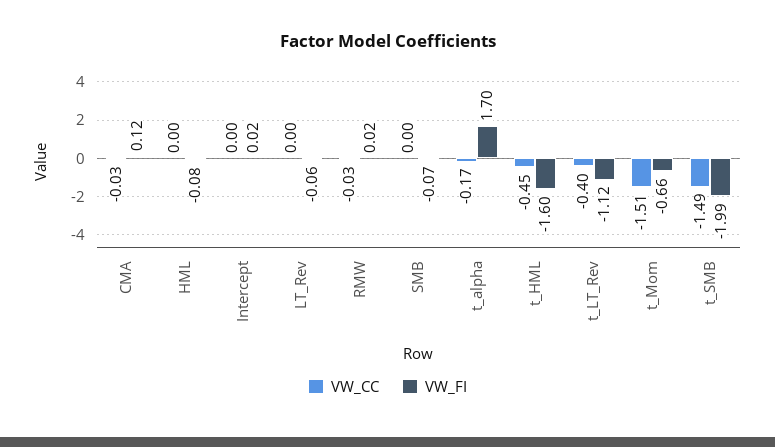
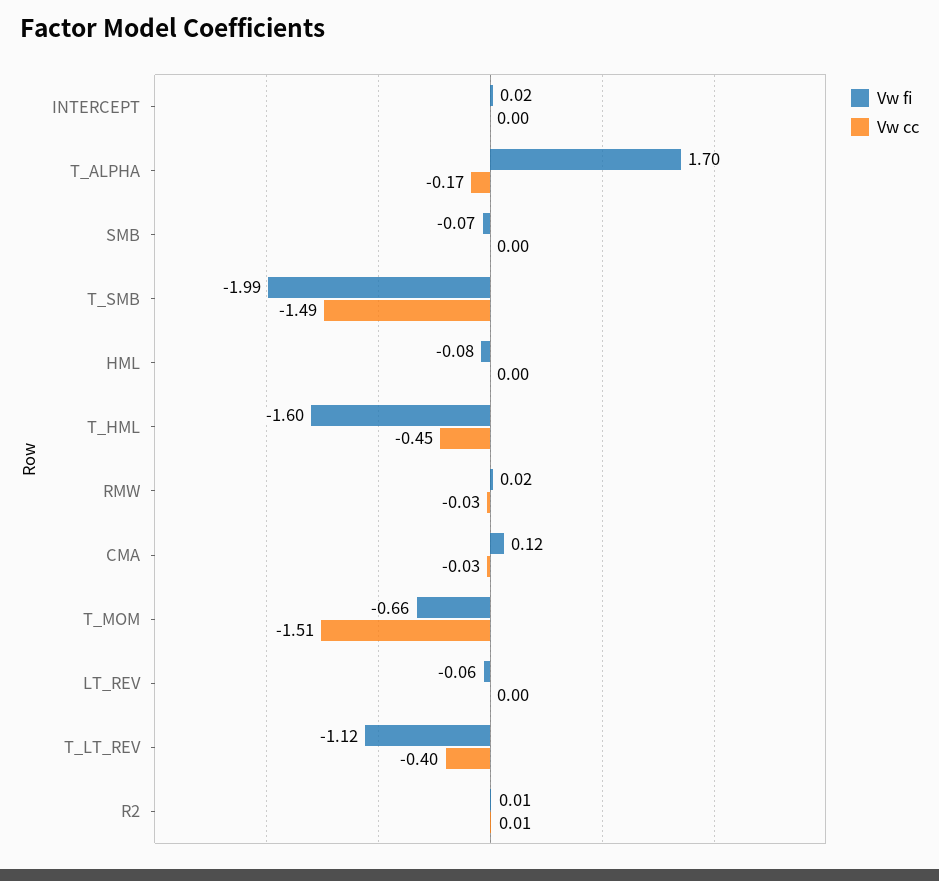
  {
    "VW_CC": {
      "CMA": -0.03,
      "HML": 0,
      "Intercept": 0,
      "LT_Rev": 0,
      "RMW": -0.03,
      "SMB": 0,
      "t_alpha": -0.17,
      "t_HML": -0.45,
      "t_LT_Rev": -0.4,
      "t_Mom": -1.51,
-     "t_SMB": -1.49
+     "t_SMB": -1.49,
+     "R2": 0.01
    },
    "VW_FI": {
      "CMA": 0.12,
      "HML": -0.08,
      "Intercept": 0.02,
      "LT_Rev": -0.06,
      "RMW": 0.02,
      "SMB": -0.07,
      "t_alpha": 1.7,
      "t_HML": -1.6,
      "t_LT_Rev": -1.12,
      "t_Mom": -0.66,
-     "t_SMB": -1.99
+     "t_SMB": -1.99,
+     "R2": 0.01
    }
  }

